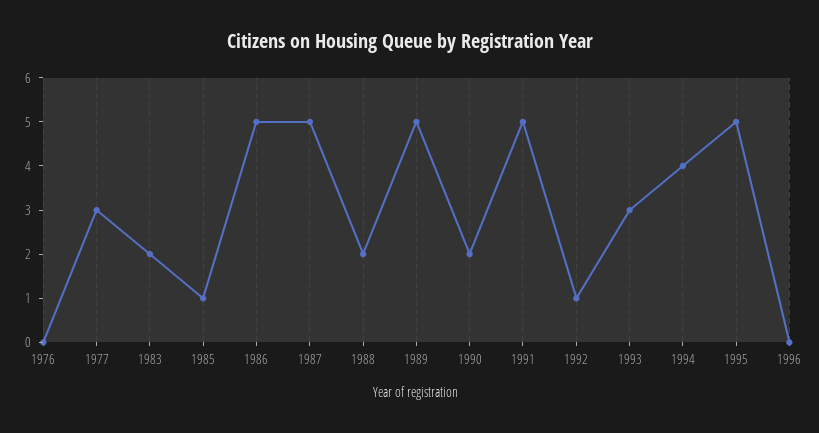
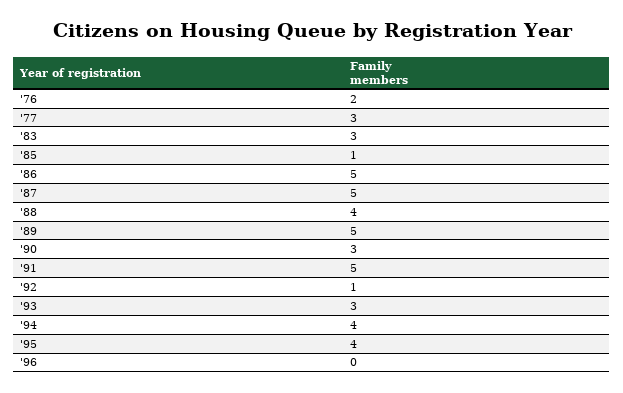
  {
-   "1976": 0,
+   "1976": 2,
    "1977": 3,
-   "1983": 2,
+   "1983": 3,
    "1985": 1,
    "1986": 5,
    "1987": 5,
-   "1988": 2,
+   "1988": 4,
    "1989": 5,
-   "1990": 2,
+   "1990": 3,
    "1991": 5,
    "1992": 1,
    "1993": 3,
    "1994": 4,
-   "1995": 5,
+   "1995": 4,
    "1996": 0
  }

